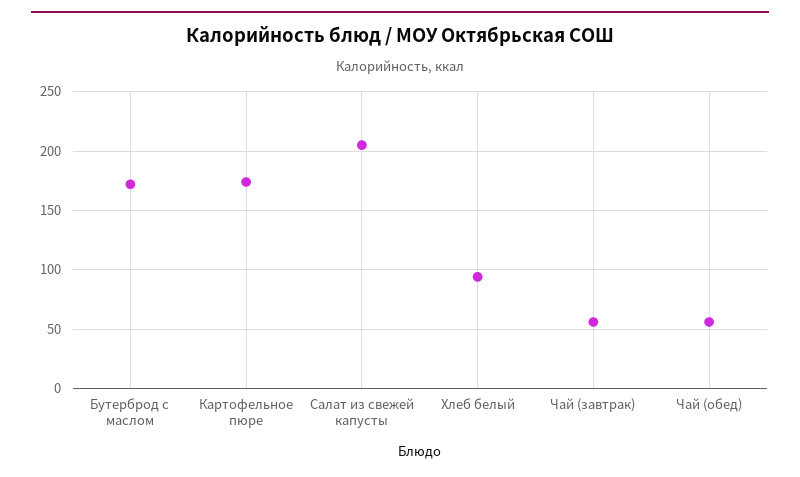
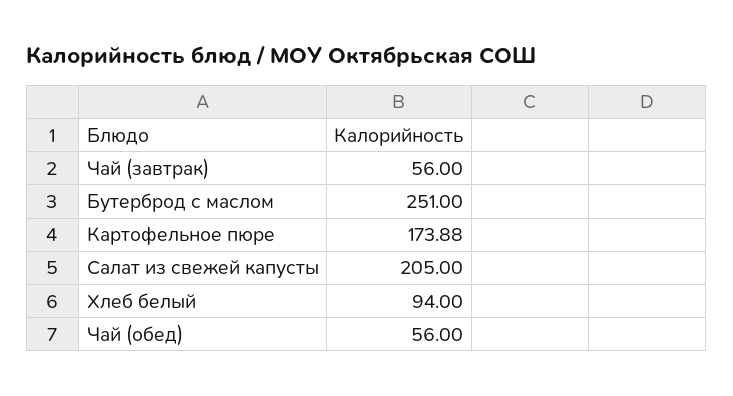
  {
-   "Бутерброд с маслом": 170,
+   "Бутерброд с маслом": 251,
    "Картофельное пюре": 173.88,
    "Салат из свежей капусты": 205,
    "Хлеб белый": 94,
    "Чай (завтрак)": 56,
    "Чай (обед)": 56
  }

